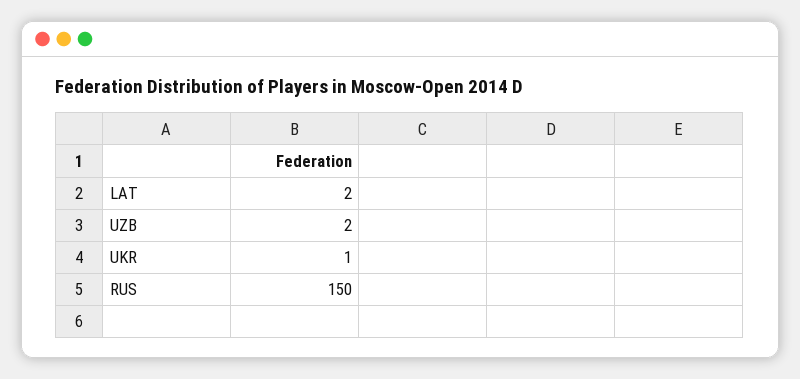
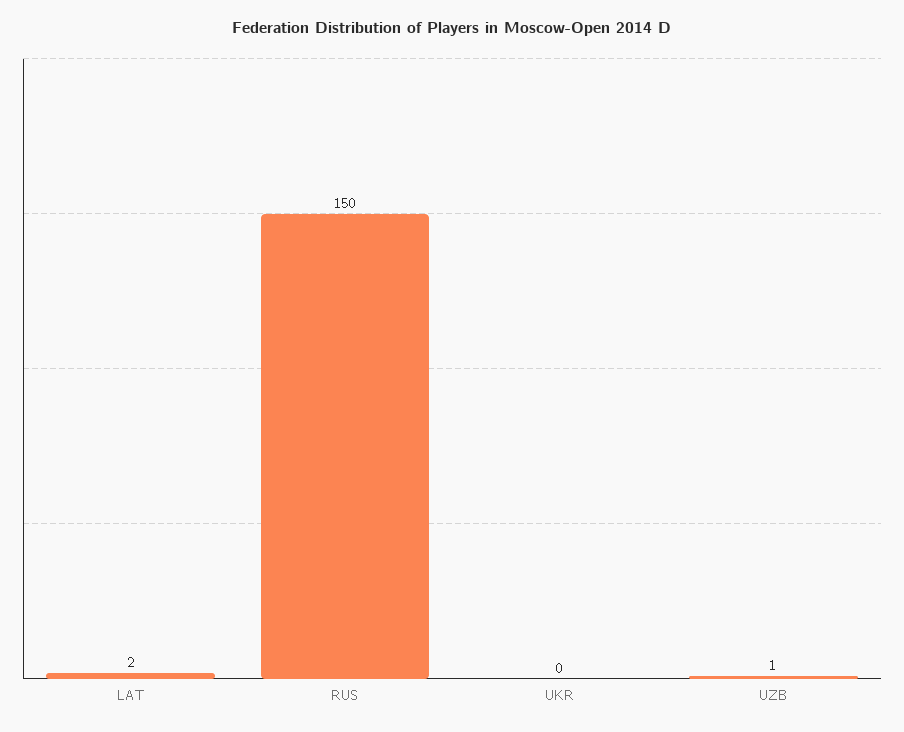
  {
    "LAT": 2,
-   "UZB": 2,
+   "UZB": 1,
-   "UKR": 1,
+   "UKR": 0,
    "RUS": 150
  }

